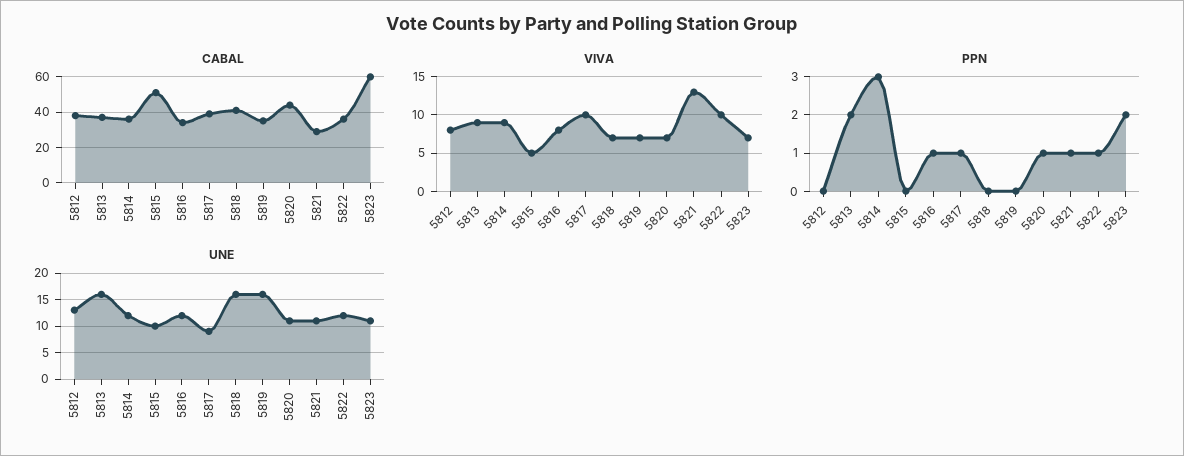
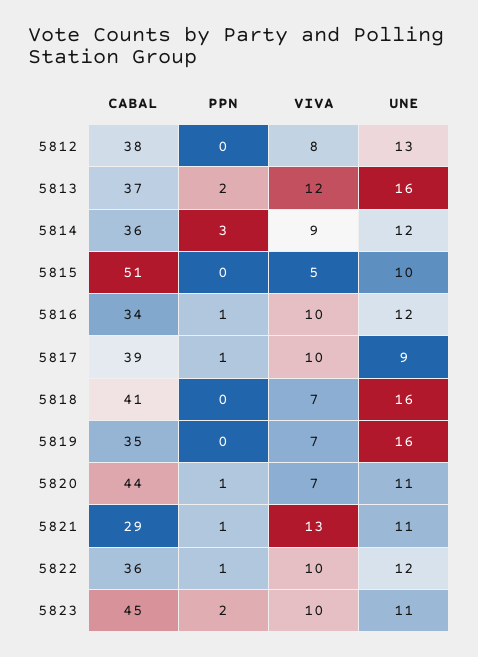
  {
    "CABAL": {
      "5812": 38,
      "5813": 37,
      "5814": 36,
      "5815": 51,
      "5816": 34,
      "5817": 39,
      "5818": 41,
      "5819": 35,
      "5820": 44,
      "5821": 29,
      "5822": 36,
-     "5823": 60
+     "5823": 45
    },
    "VIVA": {
      "5812": 8,
-     "5813": 9,
+     "5813": 12,
      "5814": 9,
      "5815": 5,
-     "5816": 8,
+     "5816": 10,
      "5817": 10,
      "5818": 7,
      "5819": 7,
      "5820": 7,
      "5821": 13,
      "5822": 10,
-     "5823": 7
+     "5823": 10
    },
    "PPN": {
      "5812": 0,
      "5813": 2,
      "5814": 3,
      "5815": 0,
      "5816": 1,
      "5817": 1,
      "5818": 0,
      "5819": 0,
      "5820": 1,
      "5821": 1,
      "5822": 1,
      "5823": 2
    },
    "UNE": {
      "5812": 13,
      "5813": 16,
      "5814": 12,
      "5815": 10,
      "5816": 12,
      "5817": 9,
      "5818": 16,
      "5819": 16,
      "5820": 11,
      "5821": 11,
      "5822": 12,
      "5823": 11
    }
  }

